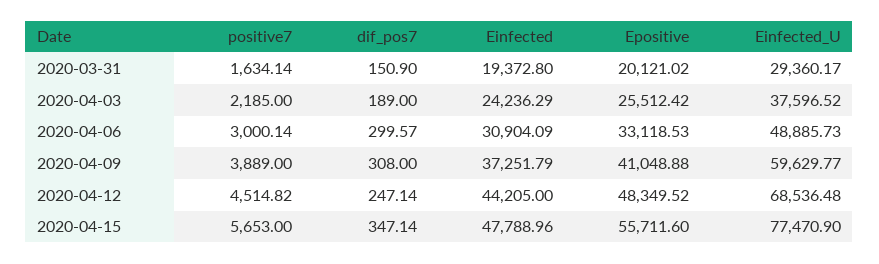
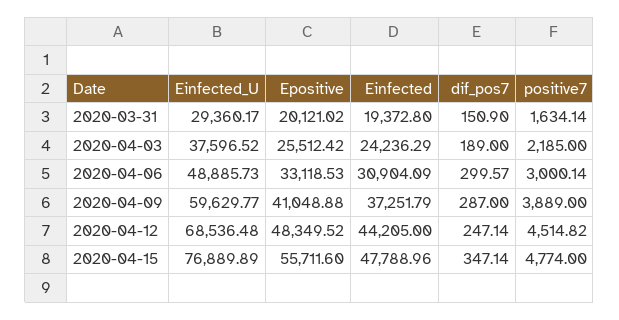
  {
    "positive7": {
      "2020-03-31": 1634.14,
      "2020-04-03": 2185,
      "2020-04-06": 3000.14,
      "2020-04-09": 3889,
      "2020-04-12": 4514.82,
-     "2020-04-15": 5653
+     "2020-04-15": 4774
    },
    "dif_pos7": {
      "2020-03-31": 150.9,
      "2020-04-03": 189,
      "2020-04-06": 299.57,
-     "2020-04-09": 308,
+     "2020-04-09": 287,
      "2020-04-12": 247.14,
      "2020-04-15": 347.14
    },
    "Einfected": {
      "2020-03-31": 19372.8,
      "2020-04-03": 24236.29,
      "2020-04-06": 30904.09,
      "2020-04-09": 37251.79,
      "2020-04-12": 44205,
      "2020-04-15": 47788.96
    },
    "Epositive": {
      "2020-03-31": 20121.02,
      "2020-04-03": 25512.42,
      "2020-04-06": 33118.53,
      "2020-04-09": 41048.88,
      "2020-04-12": 48349.52,
      "2020-04-15": 55711.6
    },
    "Einfected_U": {
      "2020-03-31": 29360.17,
      "2020-04-03": 37596.52,
      "2020-04-06": 48885.73,
      "2020-04-09": 59629.77,
      "2020-04-12": 68536.48,
-     "2020-04-15": 77470.9
+     "2020-04-15": 76889.89
    }
  }

